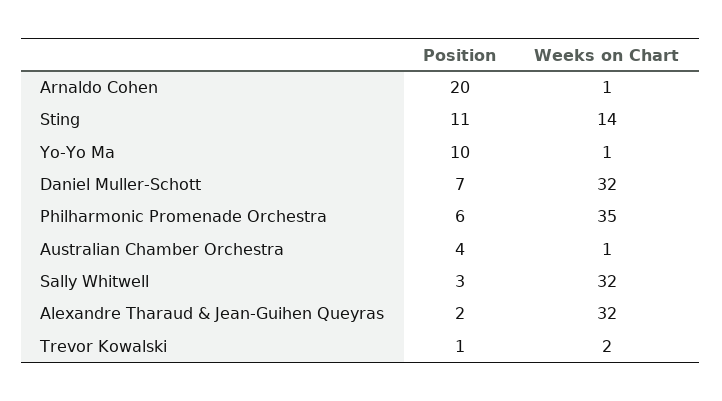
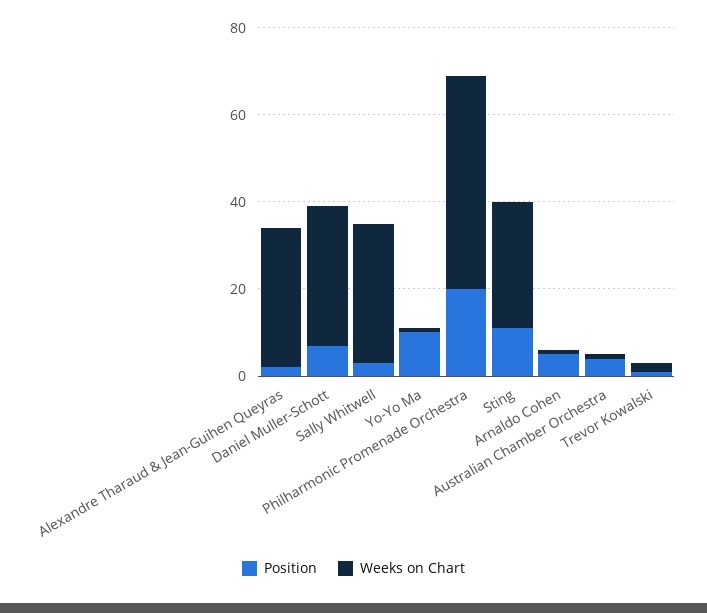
  {
    "Position": {
-     "Arnaldo Cohen": 20,
+     "Arnaldo Cohen": 5,
      "Sting": 11,
      "Yo-Yo Ma": 10,
      "Daniel Muller-Schott": 7,
-     "Philharmonic Promenade Orchestra": 6,
+     "Philharmonic Promenade Orchestra": 20,
      "Australian Chamber Orchestra": 4,
      "Sally Whitwell": 3,
      "Alexandre Tharaud & Jean-Guihen Queyras": 2,
      "Trevor Kowalski": 1
    },
    "Weeks on Chart": {
      "Arnaldo Cohen": 1,
-     "Sting": 14,
+     "Sting": 30,
      "Yo-Yo Ma": 1,
      "Daniel Muller-Schott": 32,
-     "Philharmonic Promenade Orchestra": 35,
+     "Philharmonic Promenade Orchestra": 50,
      "Australian Chamber Orchestra": 1,
      "Sally Whitwell": 32,
      "Alexandre Tharaud & Jean-Guihen Queyras": 32,
      "Trevor Kowalski": 2
    }
  }

